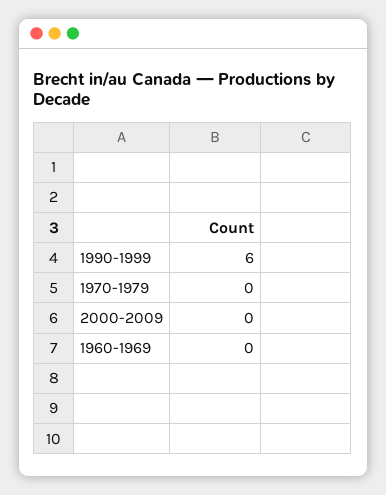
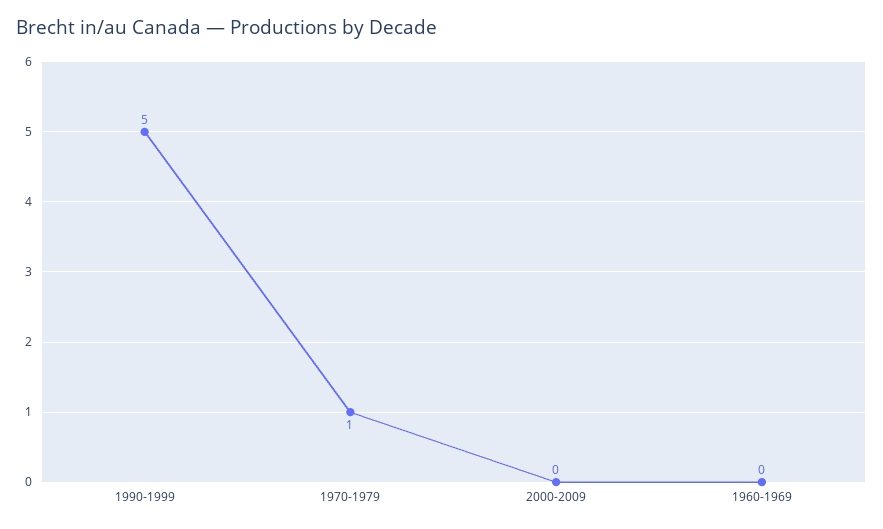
  {
-   "1990-1999": 6,
+   "1990-1999": 5,
-   "1970-1979": 0,
+   "1970-1979": 1,
    "2000-2009": 0,
    "1960-1969": 0
  }

